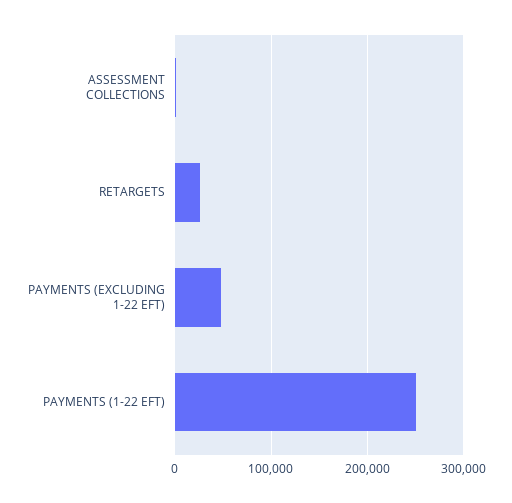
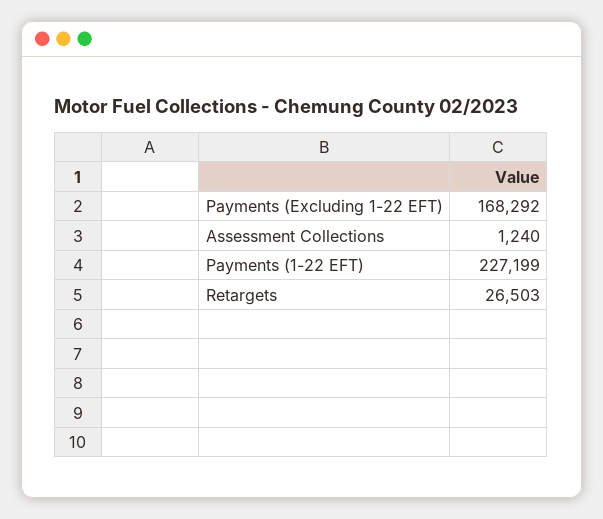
  {
    "ASSESSMENT COLLECTIONS": 1240,
    "RETARGETS": 26503,
-   "PAYMENTS (EXCLUDING 1-22 EFT)": 50000,
+   "PAYMENTS (EXCLUDING 1-22 EFT)": 168292,
-   "PAYMENTS (1-22 EFT)": 250000
+   "PAYMENTS (1-22 EFT)": 227199
  }

